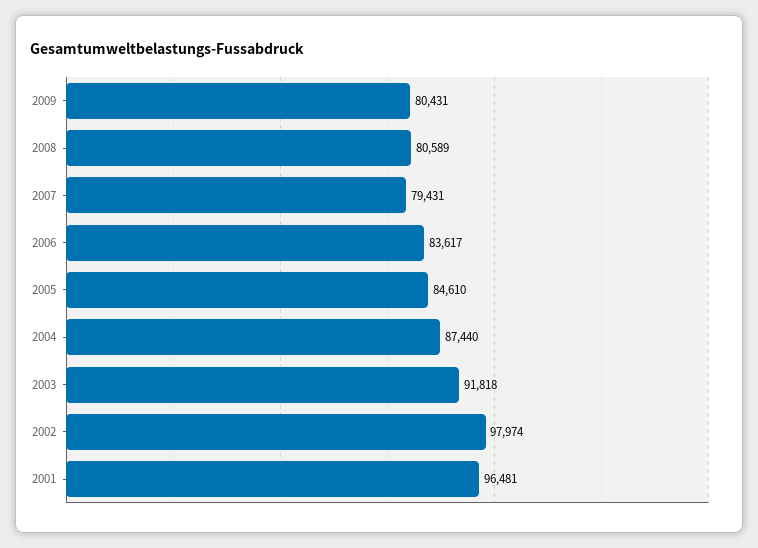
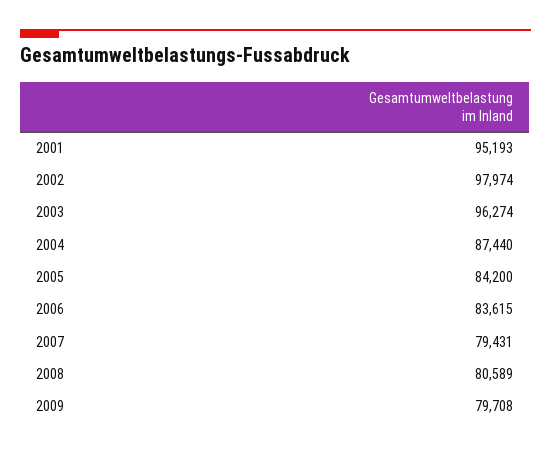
  {
-   "2009": 80431,
+   "2009": 79708,
    "2008": 80589,
    "2007": 79431,
-   "2006": 83617,
+   "2006": 83615,
-   "2005": 84610,
+   "2005": 84200,
    "2004": 87440,
-   "2003": 91818,
+   "2003": 96274,
    "2002": 97974,
-   "2001": 96481
+   "2001": 95193
  }

